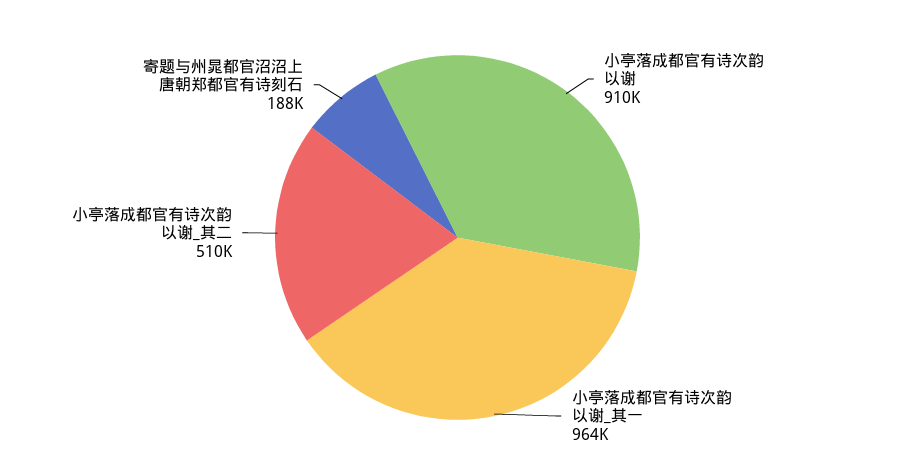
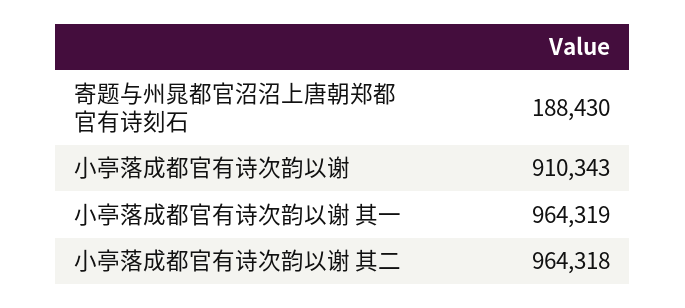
  {
    "小亭落成都官有诗次韵以谢": 910343,
    "小亭落成都官有诗次韵以谢_其一": 964319,
-   "小亭落成都官有诗次韵以谢_其二": 510000,
+   "小亭落成都官有诗次韵以谢_其二": 964318,
    "寄题与州晁都官沼沼上唐朝郑都官有诗刻石": 188430
  }

